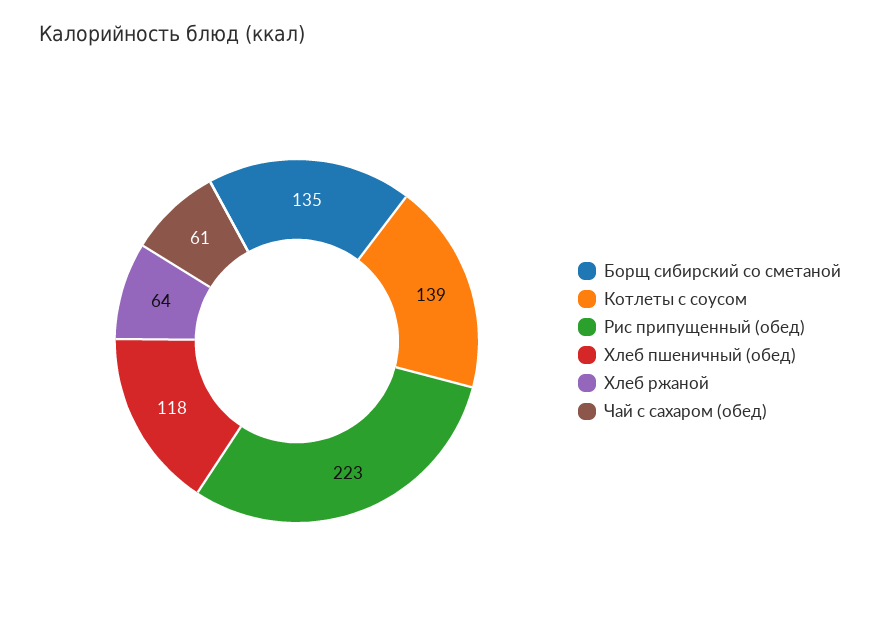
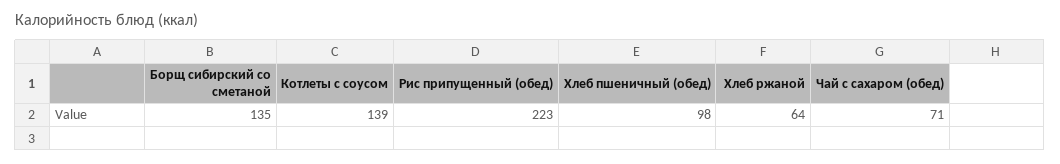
  {
    "Борщ сибирский со сметаной": 135,
    "Котлеты с соусом": 139,
    "Рис припущенный (обед)": 223,
-   "Хлеб пшеничный (обед)": 118,
+   "Хлеб пшеничный (обед)": 98,
    "Хлеб ржаной": 64,
-   "Чай с сахаром (обед)": 61
+   "Чай с сахаром (обед)": 71
  }

